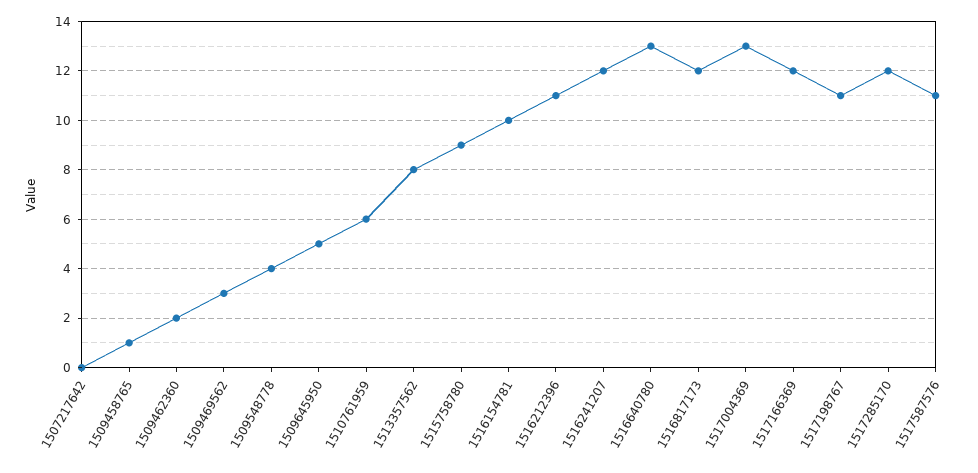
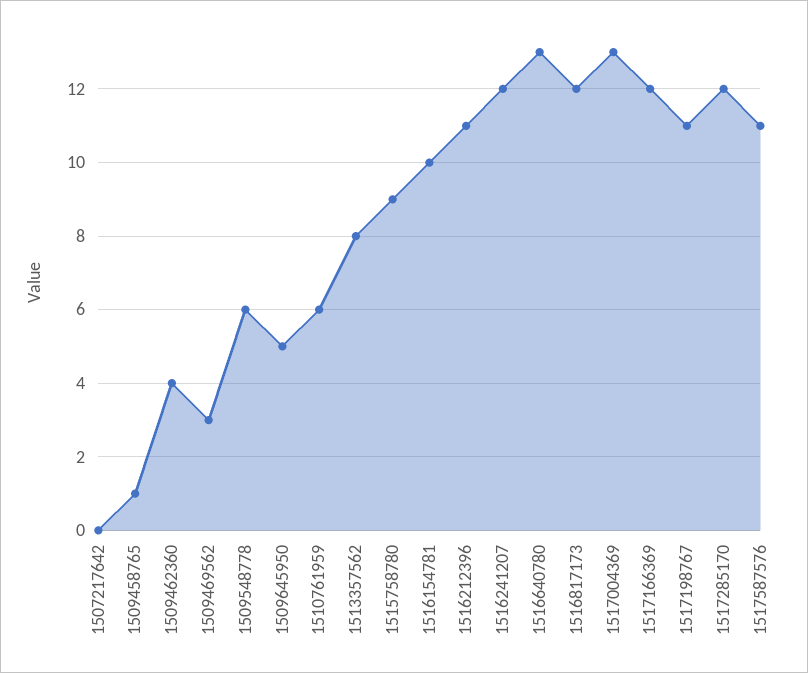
  {
    "1507217642": 0,
    "1509458765": 1,
-   "1509462360": 2,
+   "1509462360": 4,
    "1509469562": 3,
-   "1509548778": 4,
+   "1509548778": 6,
    "1509645950": 5,
    "1510761959": 6,
    "1513357562": 8,
    "1515758780": 9,
    "1516154781": 10,
    "1516212396": 11,
    "1516241207": 12,
    "1516640780": 13,
    "1516817173": 12,
    "1517004369": 13,
    "1517166369": 12,
    "1517198767": 11,
    "1517285170": 12,
    "1517587576": 11
  }

